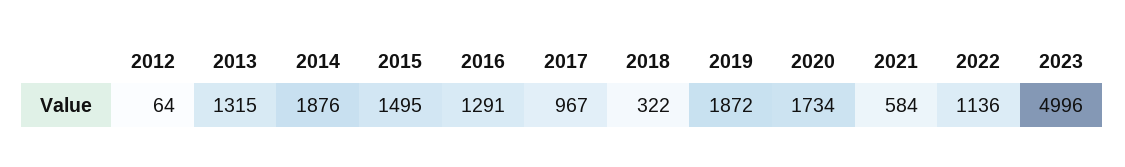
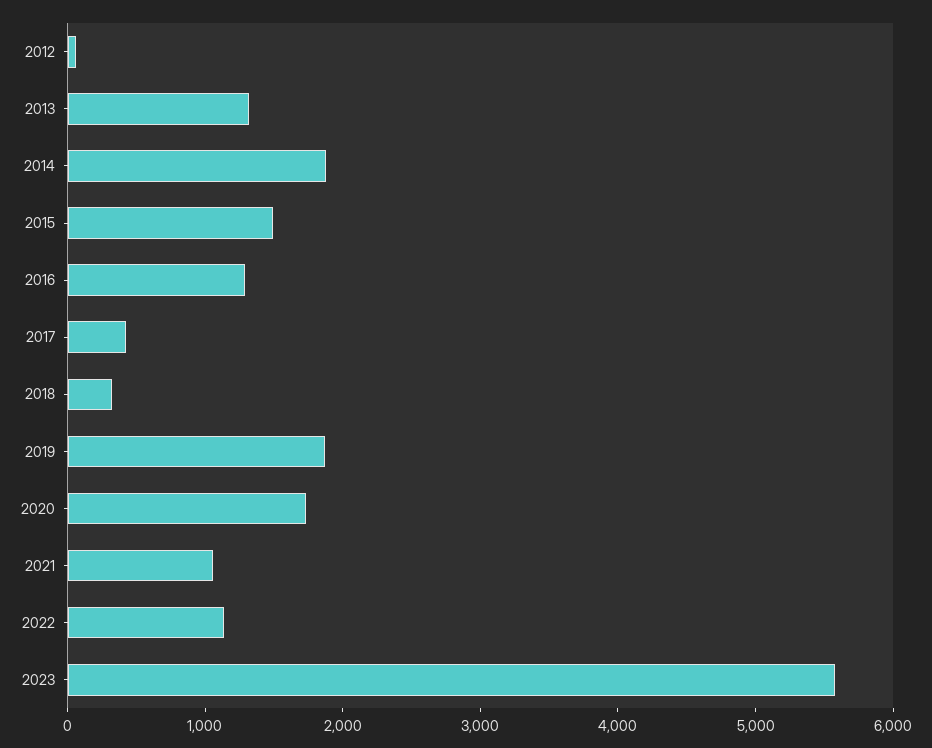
  {
    "2012": 64,
    "2013": 1315,
    "2014": 1876,
    "2015": 1495,
    "2016": 1291,
-   "2017": 967,
+   "2017": 400,
    "2018": 322,
    "2019": 1872,
    "2020": 1734,
-   "2021": 584,
+   "2021": 1000,
    "2022": 1136,
-   "2023": 4996
+   "2023": 5600
  }

